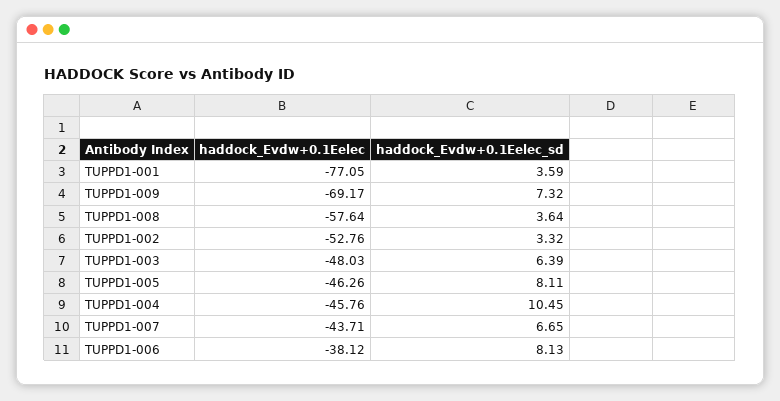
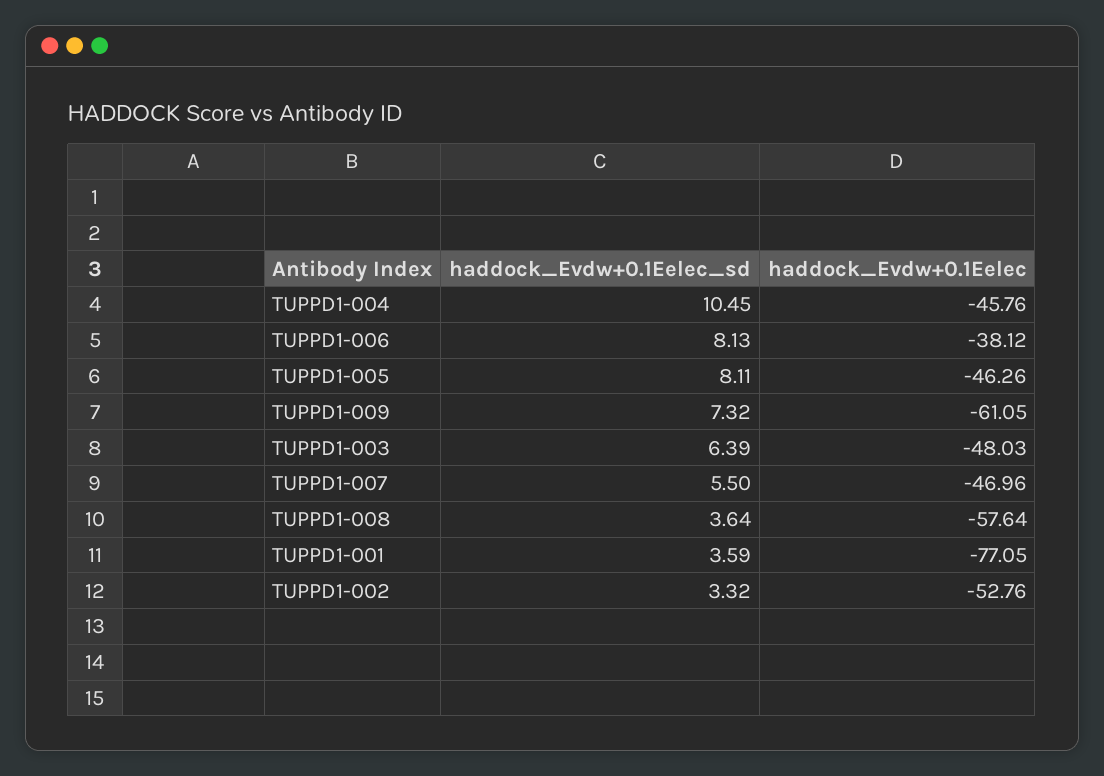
  {
    "haddock_Evdw+0.1Eelec": {
      "TUPPD1-001": -77.05,
-     "TUPPD1-009": -69.17,
+     "TUPPD1-009": -61.05,
      "TUPPD1-008": -57.64,
      "TUPPD1-002": -52.76,
      "TUPPD1-003": -48.03,
      "TUPPD1-005": -46.26,
      "TUPPD1-004": -45.76,
-     "TUPPD1-007": -43.71,
+     "TUPPD1-007": -46.96,
      "TUPPD1-006": -38.12
    },
    "haddock_Evdw+0.1Eelec_sd": {
      "TUPPD1-001": 3.59,
      "TUPPD1-009": 7.32,
      "TUPPD1-008": 3.64,
      "TUPPD1-002": 3.32,
      "TUPPD1-003": 6.39,
      "TUPPD1-005": 8.11,
      "TUPPD1-004": 10.45,
-     "TUPPD1-007": 6.65,
+     "TUPPD1-007": 5.5,
      "TUPPD1-006": 8.13
    }
  }

